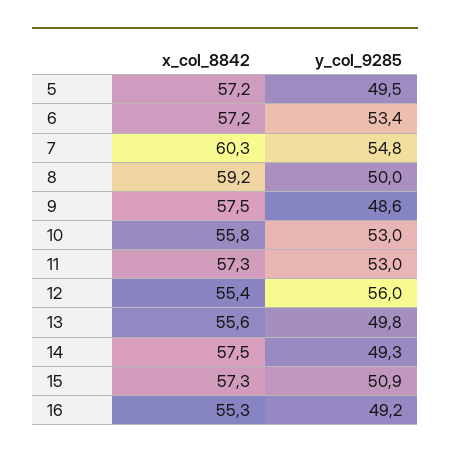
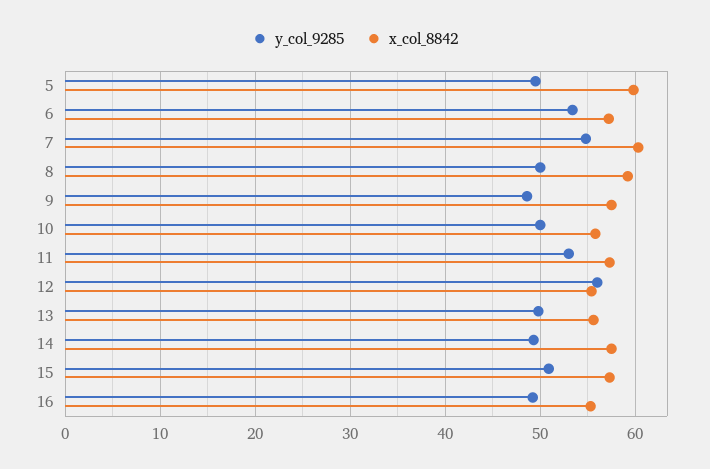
  {
    "x_col_8842": {
-     "5": 57.2,
+     "5": 60,
      "6": 57.2,
      "7": 60.3,
      "8": 59.2,
      "9": 57.5,
      "10": 55.8,
      "11": 57.3,
      "12": 55.4,
      "13": 55.6,
      "14": 57.5,
      "15": 57.3,
      "16": 55.3
    },
    "y_col_9285": {
      "5": 49.5,
      "6": 53.4,
      "7": 54.8,
      "8": 50,
      "9": 48.6,
-     "10": 53,
+     "10": 50,
      "11": 53,
      "12": 56,
      "13": 49.8,
      "14": 49.3,
      "15": 50.9,
      "16": 49.2
    }
  }

